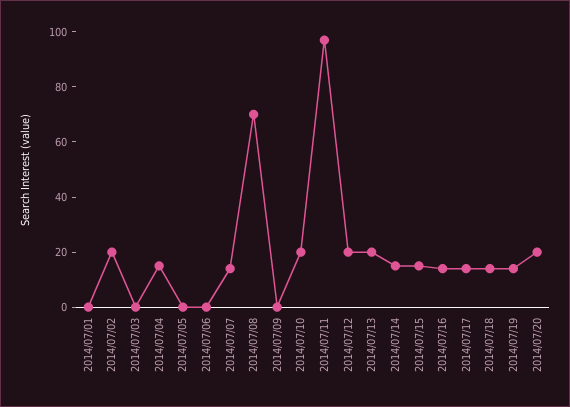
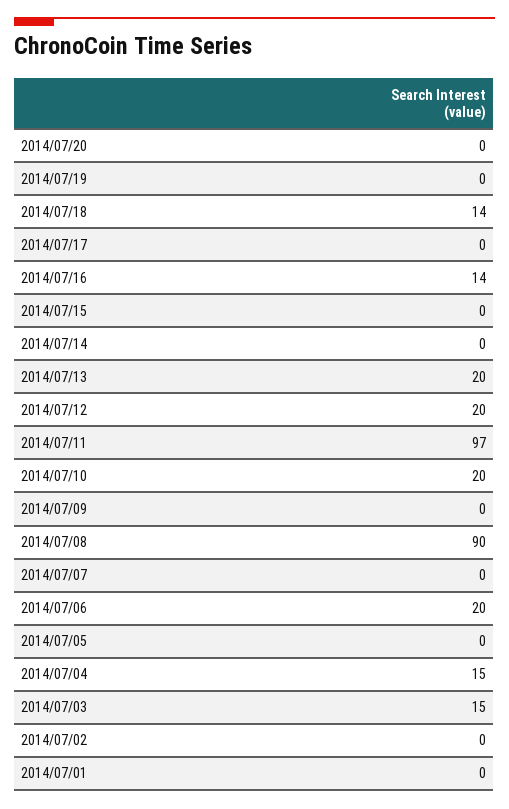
  {
    "2014/07/01": 0,
-   "2014/07/02": 20,
+   "2014/07/02": 0,
-   "2014/07/03": 0,
+   "2014/07/03": 15,
    "2014/07/04": 15,
    "2014/07/05": 0,
-   "2014/07/06": 0,
+   "2014/07/06": 20,
-   "2014/07/07": 15,
+   "2014/07/07": 0,
-   "2014/07/08": 70,
+   "2014/07/08": 90,
    "2014/07/09": 0,
    "2014/07/10": 20,
    "2014/07/11": 97,
    "2014/07/12": 20,
    "2014/07/13": 20,
-   "2014/07/14": 15,
+   "2014/07/14": 0,
-   "2014/07/15": 15,
+   "2014/07/15": 0,
    "2014/07/16": 14,
-   "2014/07/17": 15,
+   "2014/07/17": 0,
    "2014/07/18": 14,
-   "2014/07/19": 15,
+   "2014/07/19": 0,
-   "2014/07/20": 20
+   "2014/07/20": 0
  }

